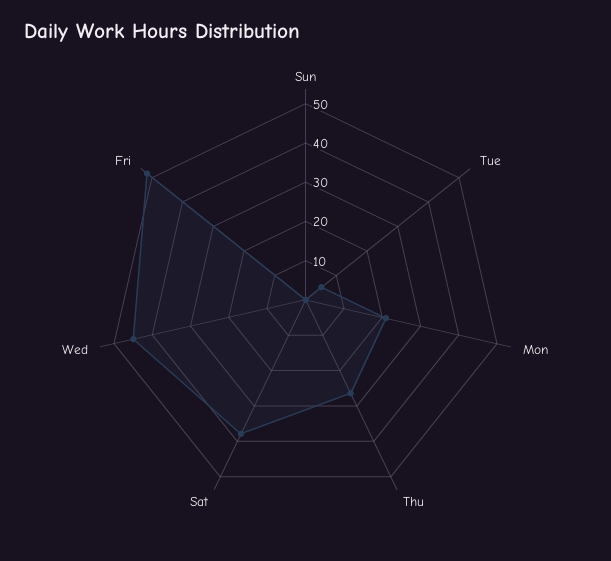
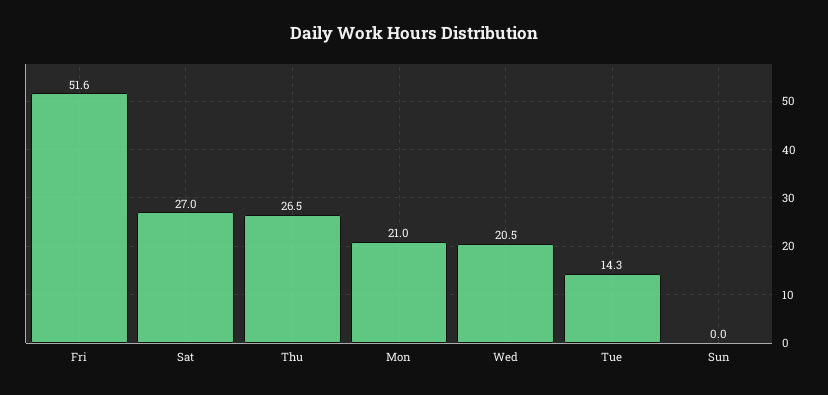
  {
    "Sun": 0,
-   "Tue": 5,
+   "Tue": 14.3,
    "Mon": 21,
    "Thu": 26.5,
-   "Sat": 37.5,
+   "Sat": 27,
-   "Wed": 45,
+   "Wed": 20.5,
    "Fri": 51.6
  }

